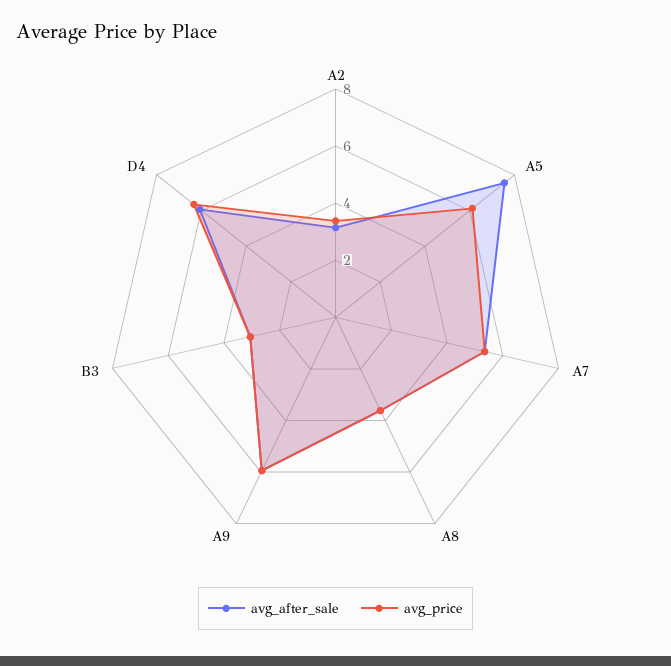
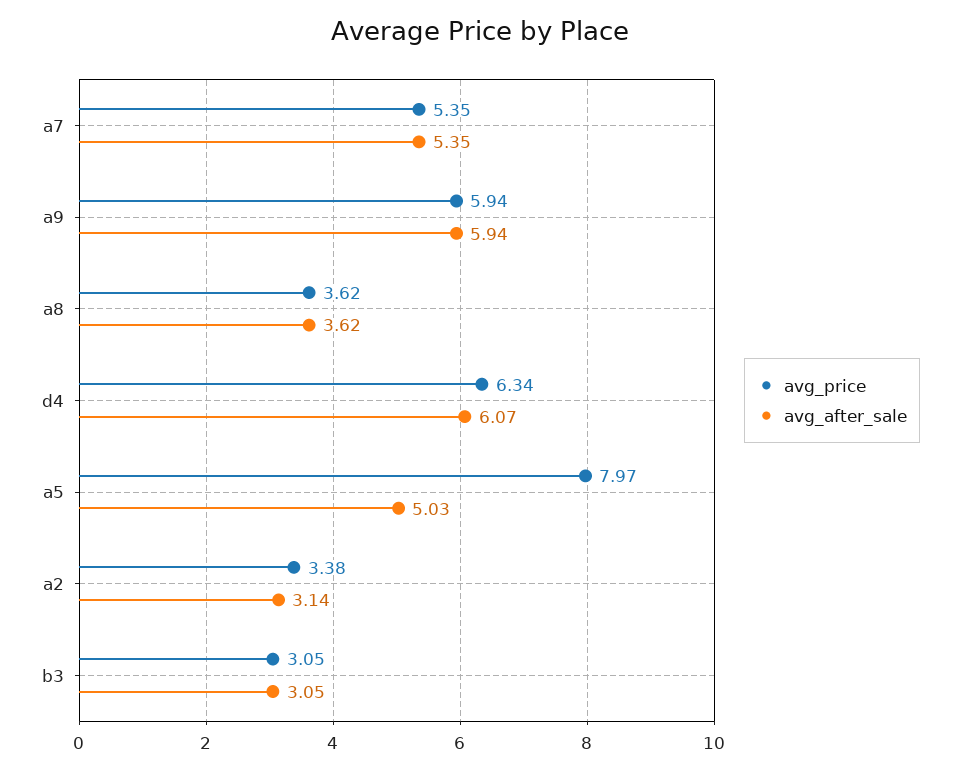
  {
    "avg_after_sale": {
      "A2": 3.14,
-     "A5": 7.5,
+     "A5": 5.03,
      "A7": 5.35,
      "A8": 3.62,
      "A9": 5.94,
      "B3": 3.05,
      "D4": 6.07
    },
    "avg_price": {
      "A2": 3.38,
-     "A5": 6,
+     "A5": 7.97,
      "A7": 5.35,
      "A8": 3.62,
      "A9": 5.94,
      "B3": 3.05,
      "D4": 6.34
    }
  }

